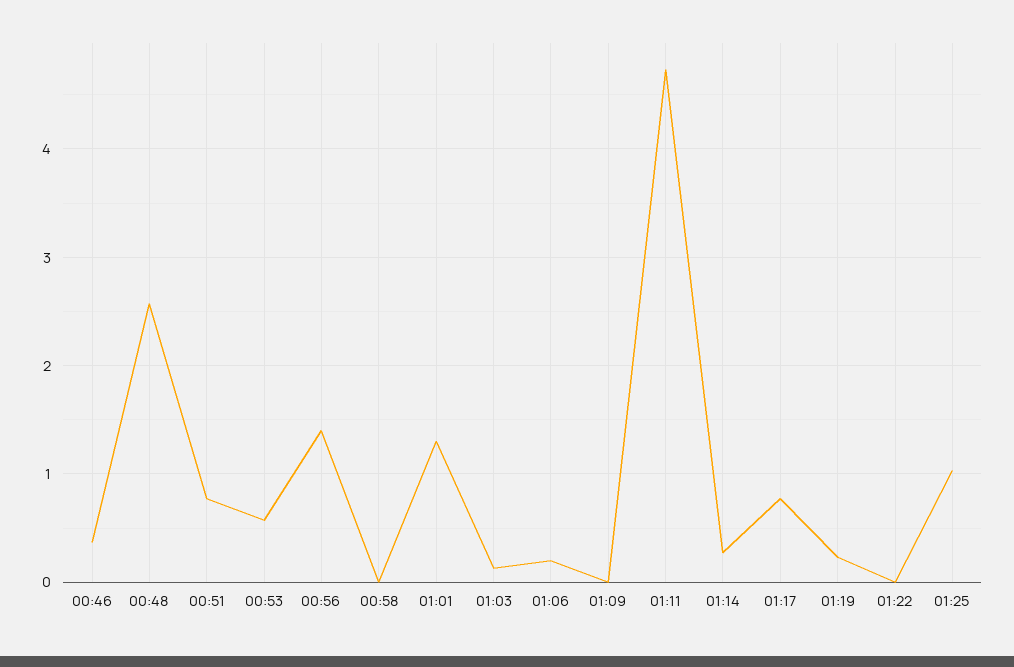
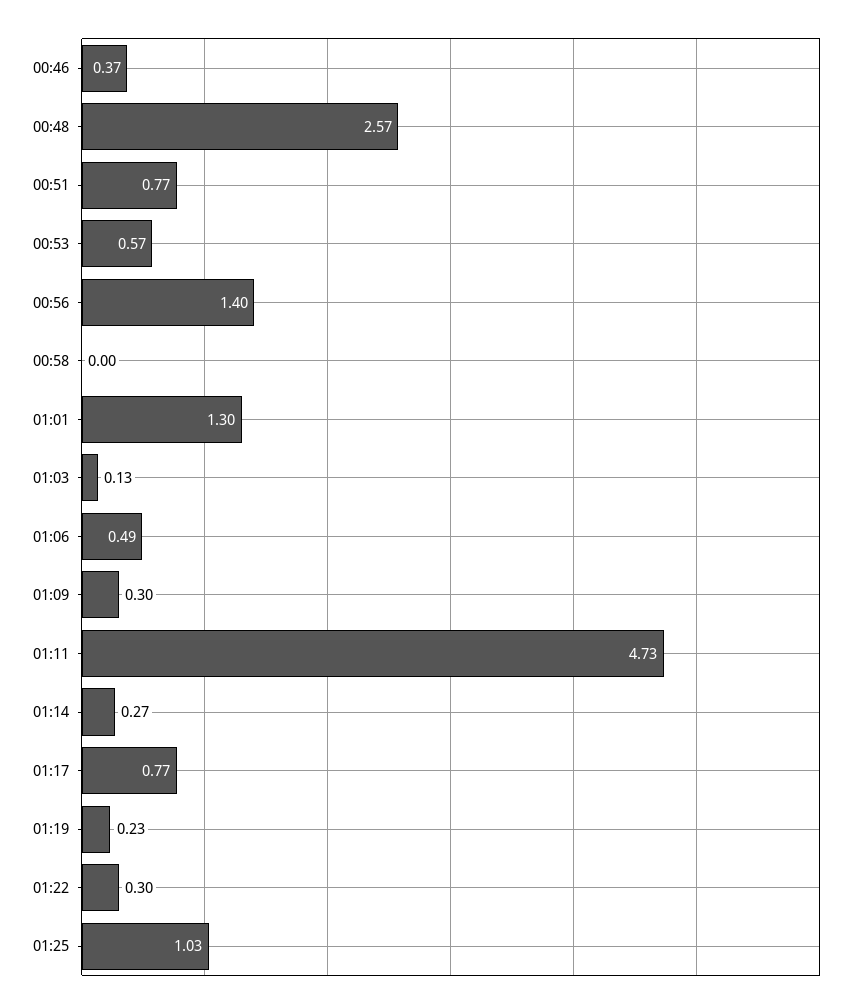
  {
    "00:46": 0.37,
    "00:48": 2.57,
    "00:51": 0.77,
    "00:53": 0.57,
    "00:56": 1.4,
    "00:58": 0,
    "01:01": 1.3,
    "01:03": 0.13,
-   "01:06": 0.2,
+   "01:06": 0.49,
-   "01:09": 0,
+   "01:09": 0.3,
    "01:11": 4.73,
    "01:14": 0.27,
    "01:17": 0.77,
    "01:19": 0.23,
-   "01:22": 0,
+   "01:22": 0.3,
    "01:25": 1.03
  }

